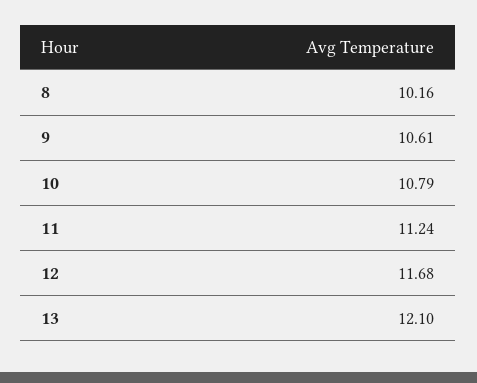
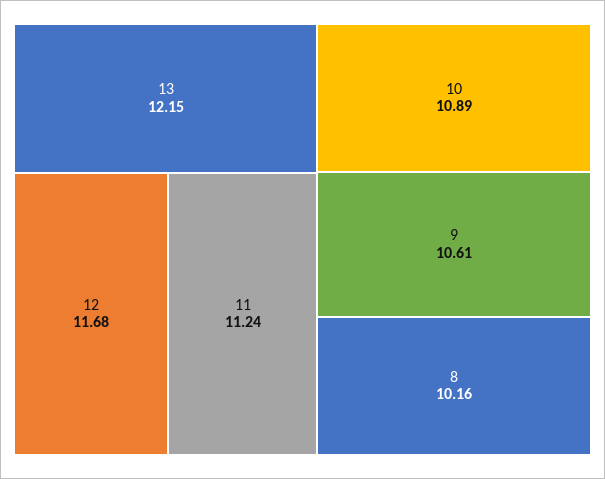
  {
    "8": 10.16,
    "9": 10.61,
-   "10": 10.79,
+   "10": 10.89,
    "11": 11.24,
    "12": 11.68,
-   "13": 12.1
+   "13": 12.15
  }

